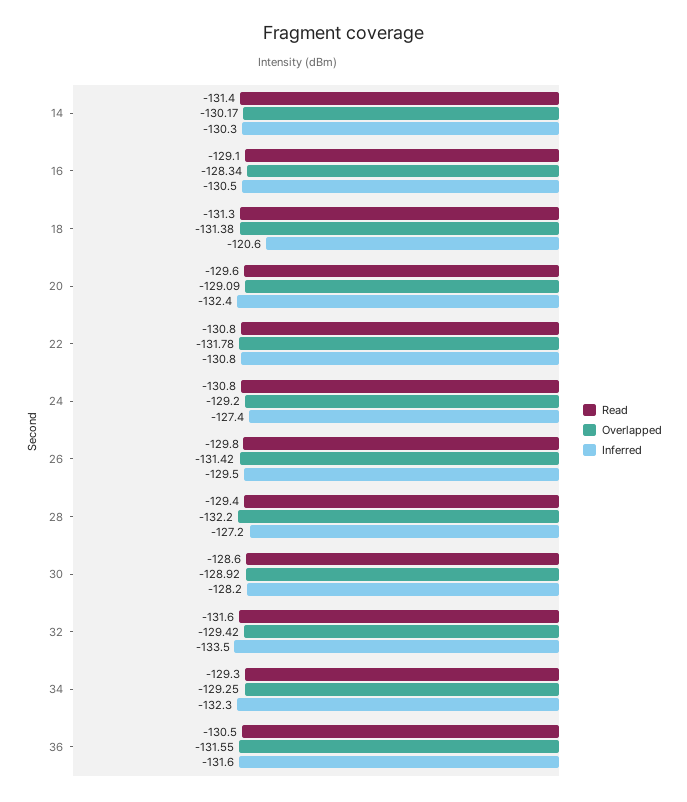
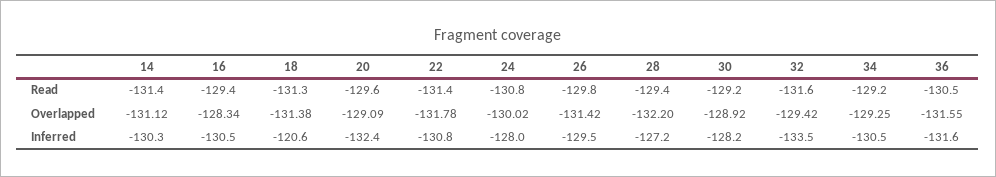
  {
    "Read": {
      "14": -131.4,
-     "16": -129.1,
+     "16": -129.4,
      "18": -131.3,
      "20": -129.6,
-     "22": -130.8,
+     "22": -131.4,
      "24": -130.8,
      "26": -129.8,
      "28": -129.4,
-     "30": -128.6,
+     "30": -129.2,
      "32": -131.6,
-     "34": -129.3,
+     "34": -129.2,
      "36": -130.5
    },
    "Overlapped": {
-     "14": -130.17,
+     "14": -131.12,
      "16": -128.34,
      "18": -131.38,
      "20": -129.09,
      "22": -131.78,
-     "24": -129.2,
+     "24": -130.02,
      "26": -131.42,
      "28": -132.2,
      "30": -128.92,
      "32": -129.42,
      "34": -129.25,
      "36": -131.55
    },
    "Inferred": {
      "14": -130.3,
      "16": -130.5,
      "18": -120.6,
      "20": -132.4,
      "22": -130.8,
-     "24": -127.4,
+     "24": -128,
      "26": -129.5,
      "28": -127.2,
      "30": -128.2,
      "32": -133.5,
-     "34": -132.3,
+     "34": -130.5,
      "36": -131.6
    }
  }

